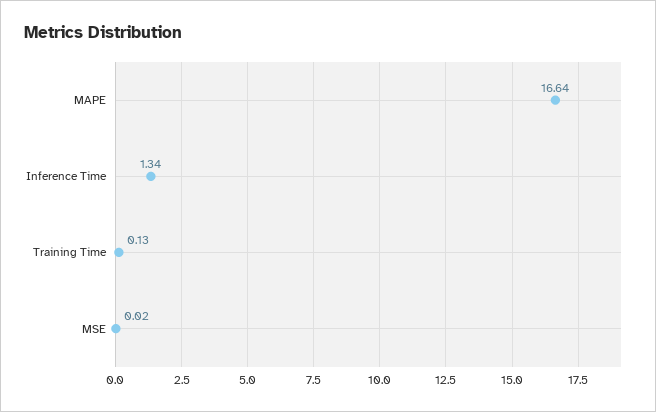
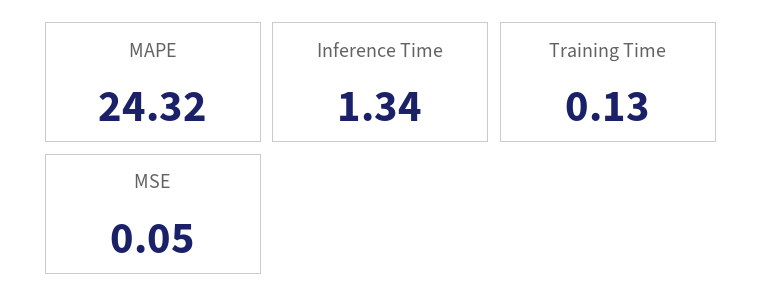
  {
-   "MAPE": 16.64,
+   "MAPE": 24.32,
    "Inference Time": 1.34,
    "Training Time": 0.13,
-   "MSE": 0.02
+   "MSE": 0.05
  }

